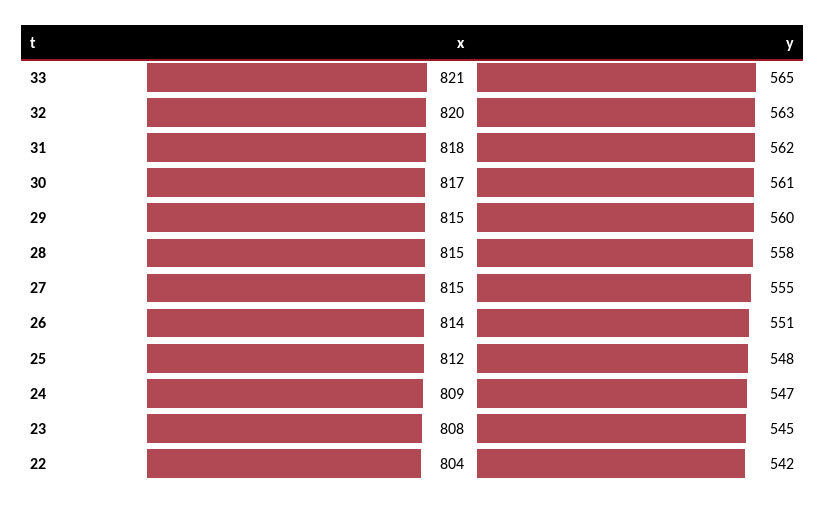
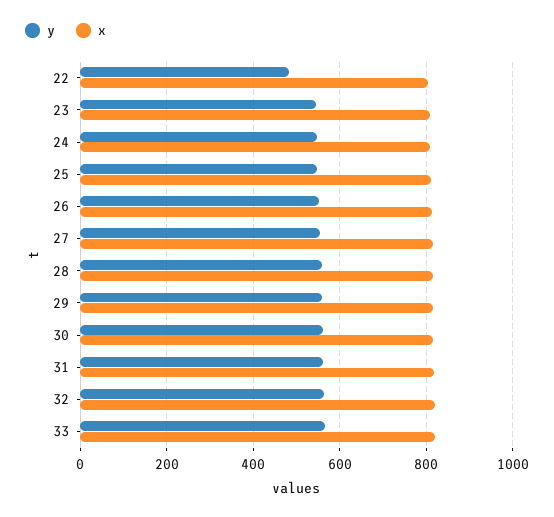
  {
    "x": {
      "33": 821,
      "32": 820,
      "31": 818,
      "30": 817,
      "29": 815,
      "28": 815,
      "27": 815,
      "26": 814,
      "25": 812,
      "24": 809,
      "23": 808,
      "22": 804
    },
    "y": {
      "33": 565,
      "32": 563,
      "31": 562,
      "30": 561,
      "29": 560,
      "28": 558,
      "27": 555,
      "26": 551,
      "25": 548,
      "24": 547,
      "23": 545,
-     "22": 542
+     "22": 480
    }
  }

